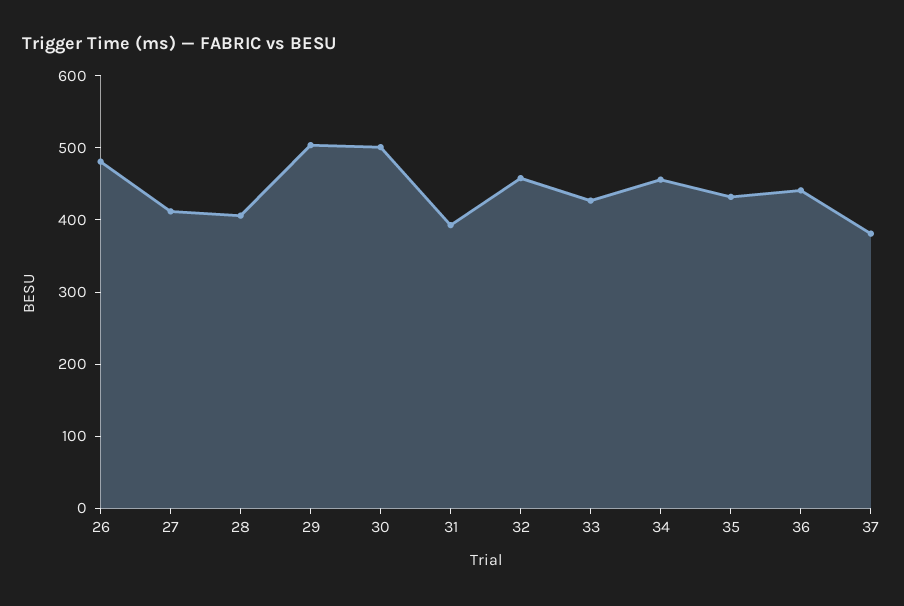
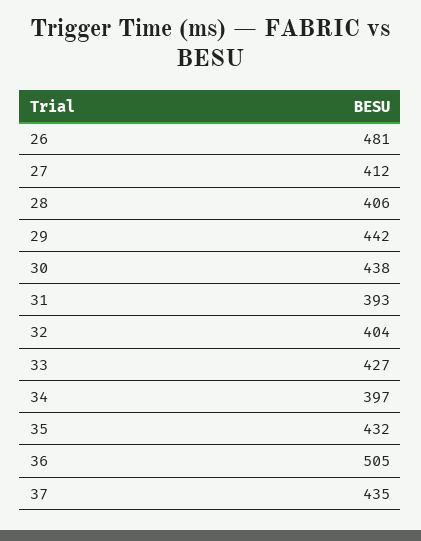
  {
    "26": 481,
    "27": 412,
    "28": 406,
-   "29": 500,
+   "29": 442,
-   "30": 500,
+   "30": 438,
    "31": 393,
-   "32": 460,
+   "32": 404,
    "33": 427,
-   "34": 460,
+   "34": 397,
    "35": 432,
-   "36": 440,
+   "36": 505,
-   "37": 380
+   "37": 435
  }

